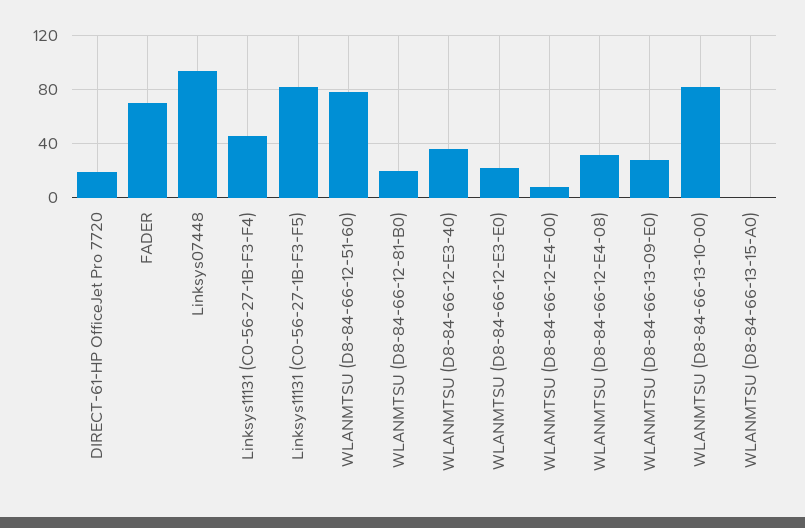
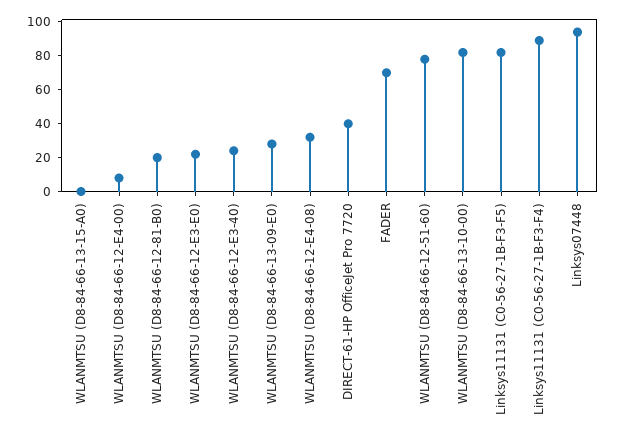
  {
-   "DIRECT-61-HP OfficeJet Pro 7720": 20,
+   "DIRECT-61-HP OfficeJet Pro 7720": 40,
    "FADER": 70,
    "Linksys07448": 95,
-   "Linksys11131 (C0-56-27-1B-F3-F4)": 45,
+   "Linksys11131 (C0-56-27-1B-F3-F4)": 90,
    "Linksys11131 (C0-56-27-1B-F3-F5)": 80,
    "WLANMTSU (D8-84-66-12-51-60)": 80,
    "WLANMTSU (D8-84-66-12-81-B0)": 20,
-   "WLANMTSU (D8-84-66-12-E3-40)": 35,
+   "WLANMTSU (D8-84-66-12-E3-40)": 25,
    "WLANMTSU (D8-84-66-12-E3-E0)": 20,
    "WLANMTSU (D8-84-66-12-E4-00)": 10,
    "WLANMTSU (D8-84-66-12-E4-08)": 30,
    "WLANMTSU (D8-84-66-13-09-E0)": 30,
    "WLANMTSU (D8-84-66-13-10-00)": 80,
    "WLANMTSU (D8-84-66-13-15-A0)": 0
  }

